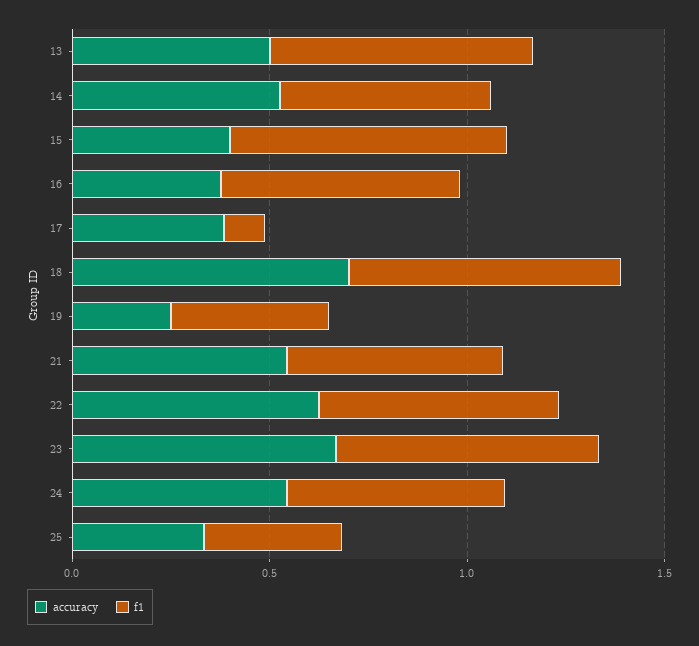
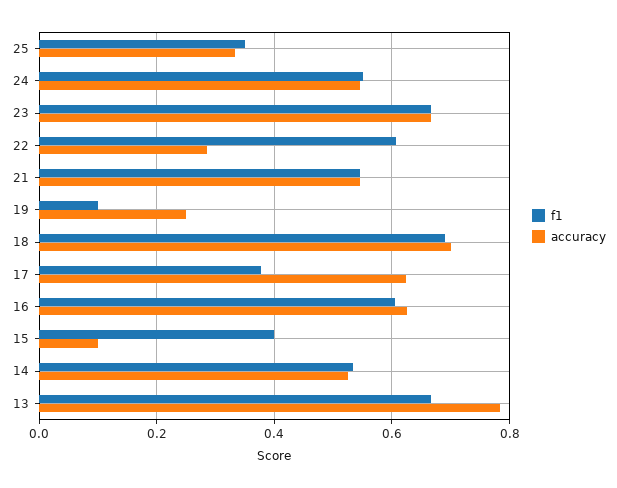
  {
    "accuracy": {
-     "13": 0.5,
+     "13": 0.78,
      "14": 0.52,
-     "15": 0.4,
+     "15": 0.1,
-     "16": 0.4,
+     "16": 0.62,
-     "17": 0.4,
+     "17": 0.62,
      "18": 0.7,
      "19": 0.26,
      "21": 0.54,
-     "22": 0.6,
+     "22": 0.28,
      "23": 0.66,
      "24": 0.54,
      "25": 0.34
    },
    "f1": {
      "13": 0.66,
      "14": 0.54,
-     "15": 0.7,
+     "15": 0.4,
      "16": 0.6,
-     "17": 0.1,
+     "17": 0.38,
      "18": 0.7,
-     "19": 0.4,
+     "19": 0.1,
      "21": 0.54,
      "22": 0.6,
      "23": 0.66,
      "24": 0.56,
      "25": 0.36
    }
  }

